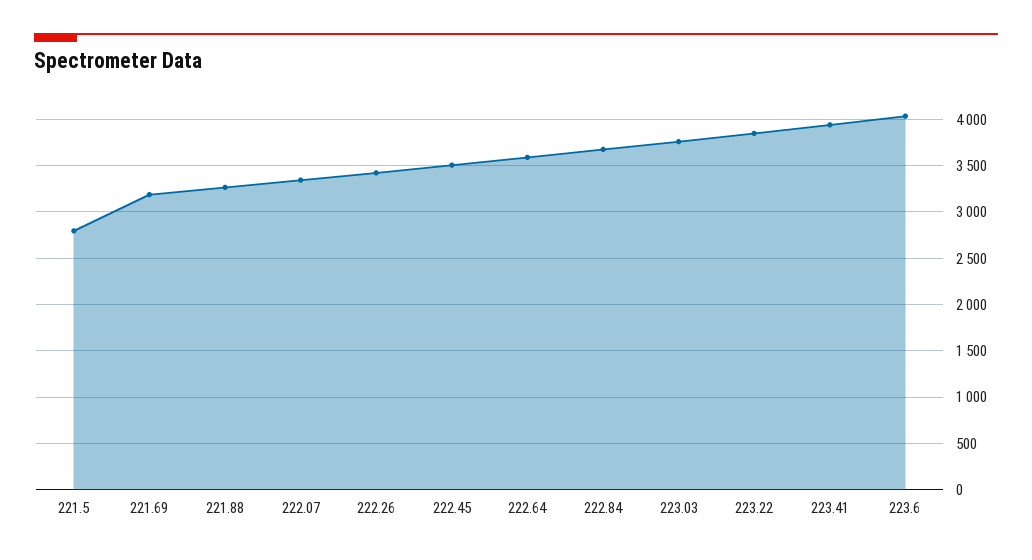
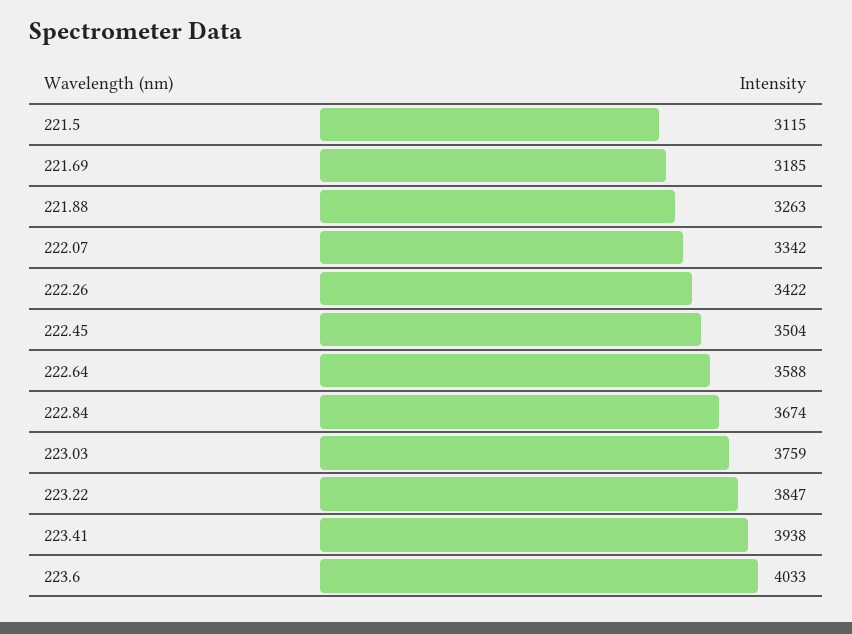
  {
-   "221.5": 2800,
+   "221.5": 3115,
    "221.69": 3185,
    "221.88": 3263,
    "222.07": 3342,
    "222.26": 3422,
    "222.45": 3504,
    "222.64": 3588,
    "222.84": 3674,
    "223.03": 3759,
    "223.22": 3847,
    "223.41": 3938,
    "223.6": 4033
  }

